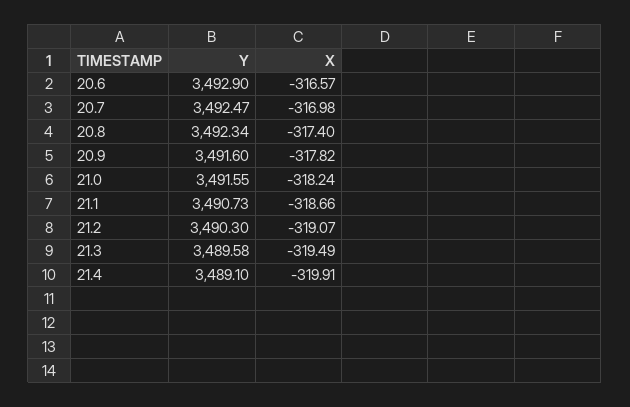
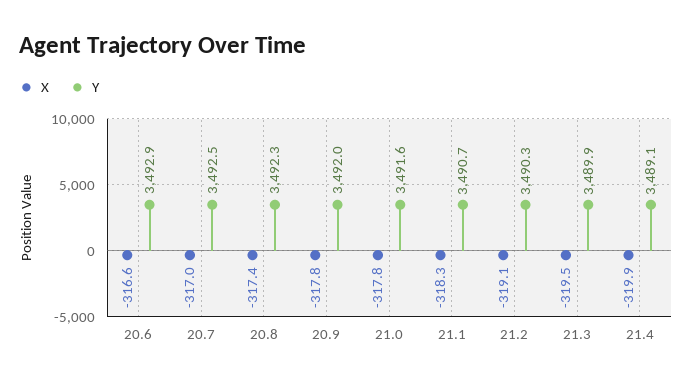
  {
    "Y": {
      "20.6": 3492.9,
      "20.7": 3492.47,
      "20.8": 3492.34,
-     "20.9": 3491.6,
+     "20.9": 3492,
      "21.0": 3491.55,
      "21.1": 3490.73,
      "21.2": 3490.3,
-     "21.3": 3489.58,
+     "21.3": 3489.9,
      "21.4": 3489.1
    },
    "X": {
      "20.6": -316.57,
      "20.7": -316.98,
      "20.8": -317.4,
      "20.9": -317.82,
-     "21.0": -318.24,
+     "21.0": -317.8,
-     "21.1": -318.66,
+     "21.1": -318.3,
      "21.2": -319.07,
      "21.3": -319.49,
      "21.4": -319.91
    }
  }

